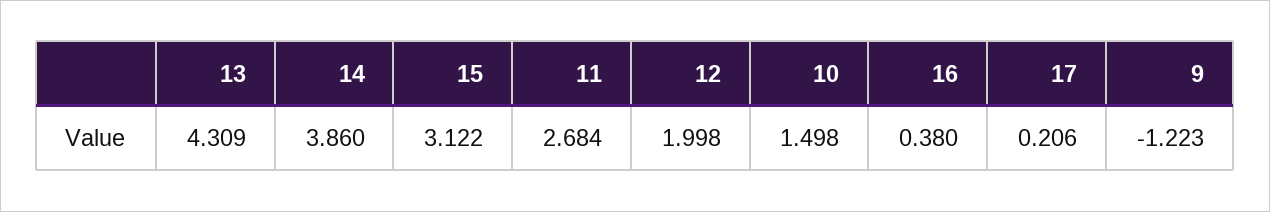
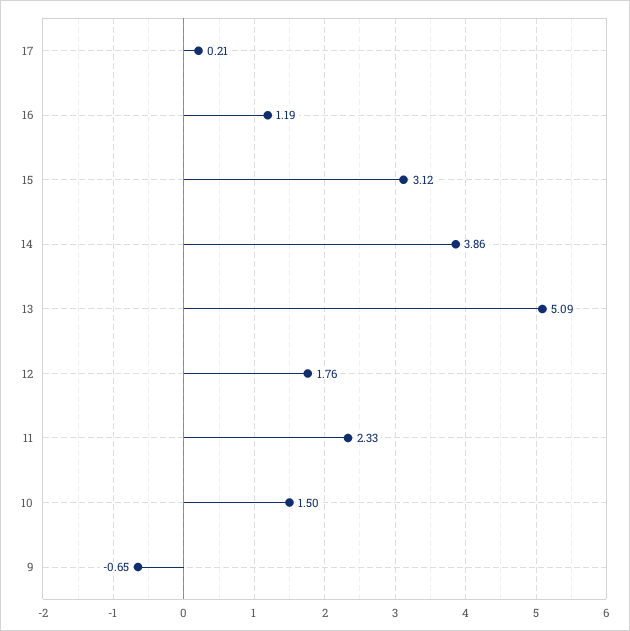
  {
-   "13": 4.309,
+   "13": 5.09,
    "14": 3.86,
    "15": 3.122,
-   "11": 2.684,
+   "11": 2.33,
-   "12": 1.998,
+   "12": 1.76,
    "10": 1.498,
-   "16": 0.38,
+   "16": 1.19,
    "17": 0.206,
-   "9": -1.223
+   "9": -0.65
  }

